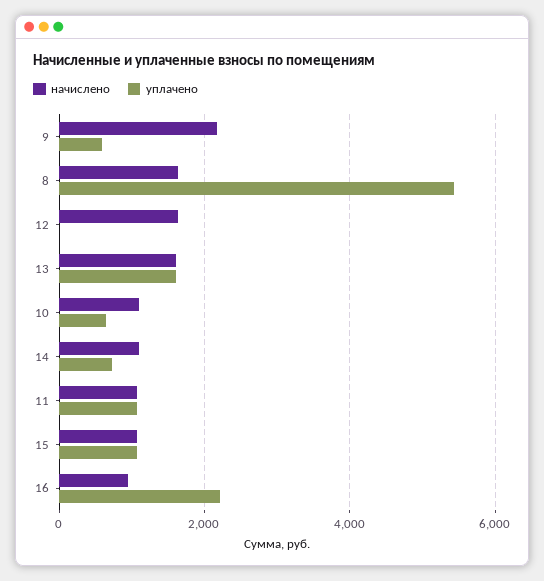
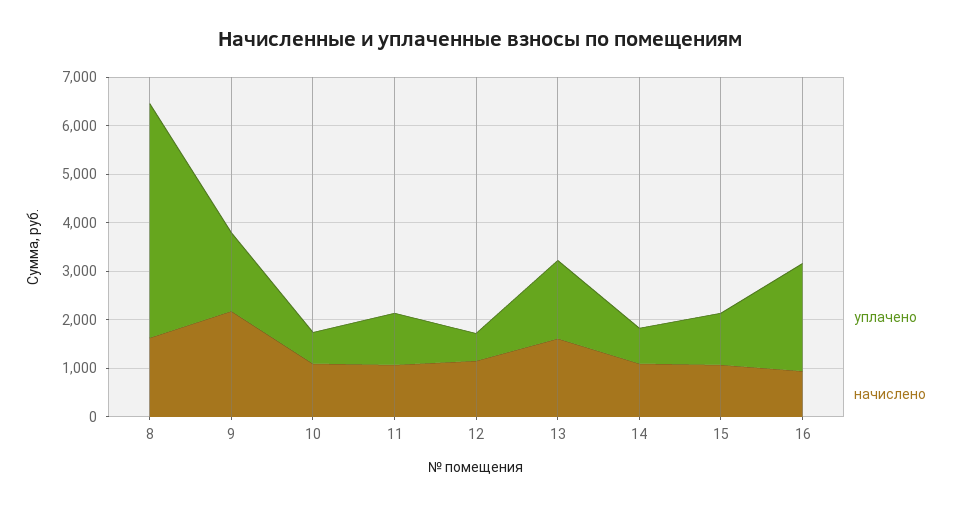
  {
    "начислено": {
      "9": 2200,
      "8": 1600,
-     "12": 1600,
+     "12": 1200,
      "13": 1600,
      "10": 1000,
      "14": 1000,
      "11": 1000,
      "15": 1000,
      "16": 1000
    },
    "уплачено": {
-     "9": 600,
+     "9": 1600,
-     "8": 5400,
+     "8": 4800,
-     "12": 0,
+     "12": 600,
      "13": 1600,
      "10": 600,
      "14": 800,
      "11": 1000,
      "15": 1000,
      "16": 2200
    }
  }

